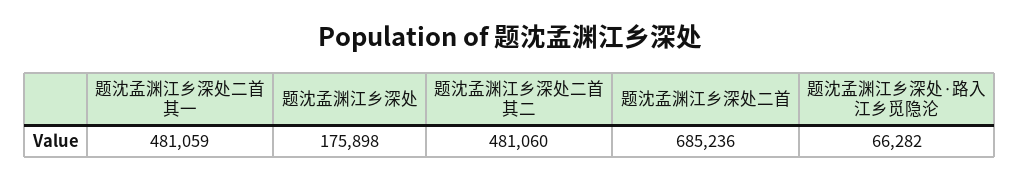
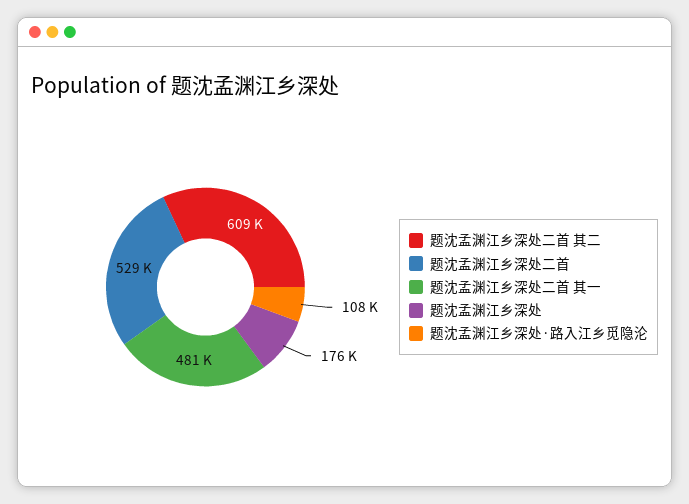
  {
    "题沈孟渊江乡深处二首 其一": 481059,
    "题沈孟渊江乡深处": 175898,
-   "题沈孟渊江乡深处二首 其二": 481060,
+   "题沈孟渊江乡深处二首 其二": 609000,
-   "题沈孟渊江乡深处二首": 685236,
+   "题沈孟渊江乡深处二首": 529000,
-   "题沈孟渊江乡深处·路入江乡觅隐沦": 66282
+   "题沈孟渊江乡深处·路入江乡觅隐沦": 108000
  }

